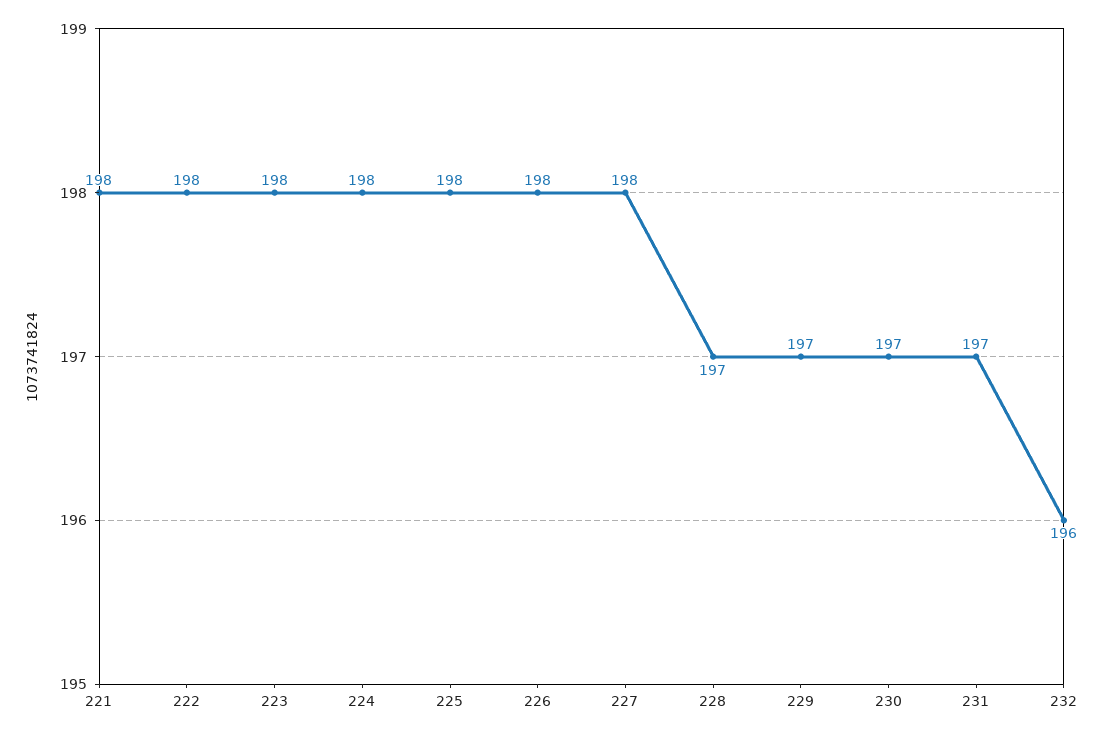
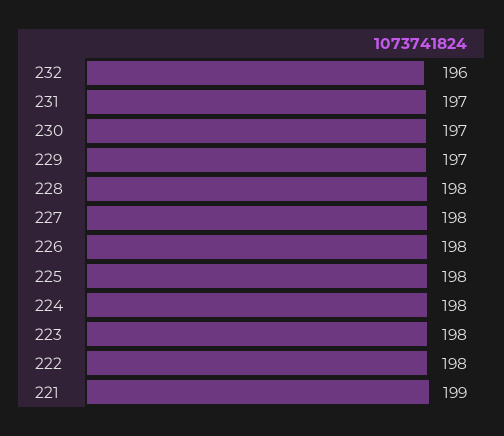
  {
-   "221": 198,
+   "221": 199,
    "222": 198,
    "223": 198,
    "224": 198,
    "225": 198,
    "226": 198,
    "227": 198,
-   "228": 197,
+   "228": 198,
    "229": 197,
    "230": 197,
    "231": 197,
    "232": 196
  }

